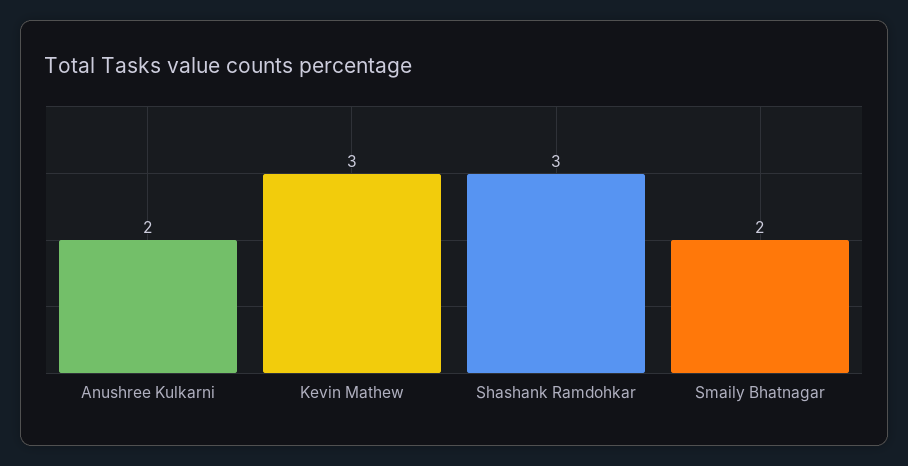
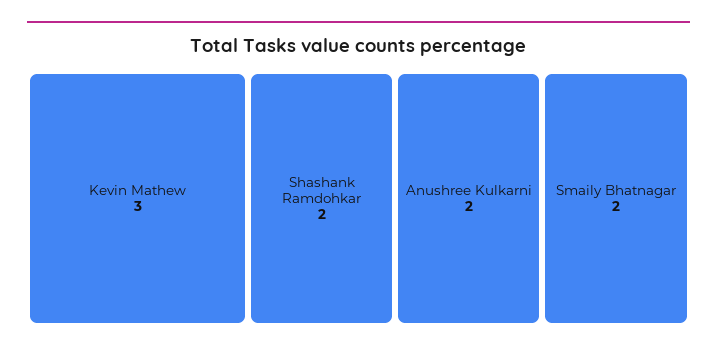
  {
    "Anushree Kulkarni": 2,
    "Kevin Mathew": 3,
-   "Shashank Ramdohkar": 3,
+   "Shashank Ramdohkar": 2,
    "Smaily Bhatnagar": 2
  }

